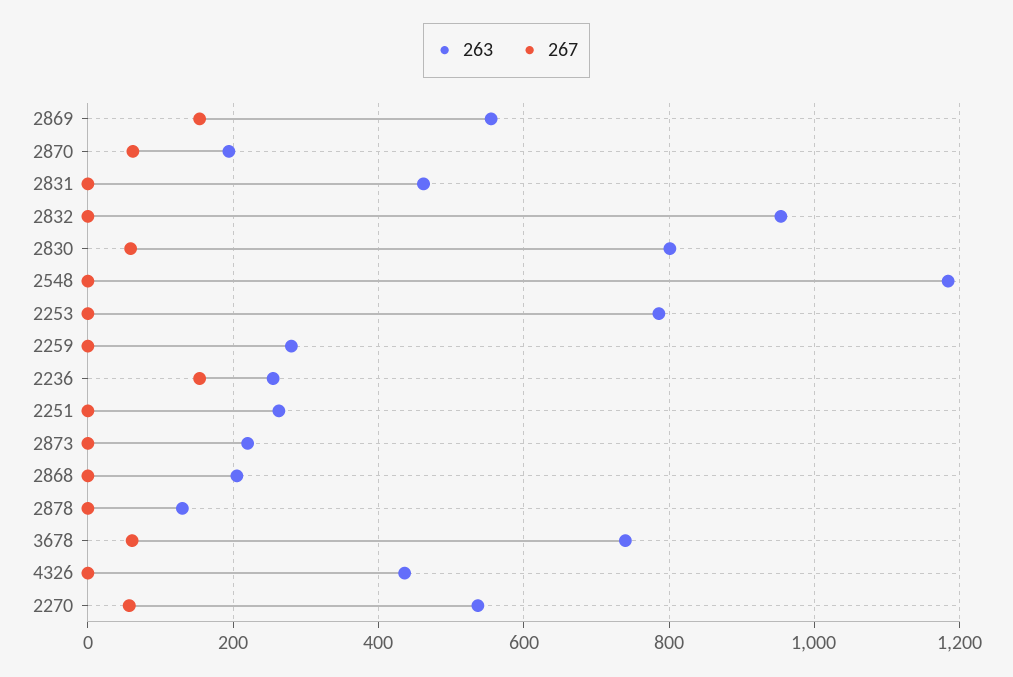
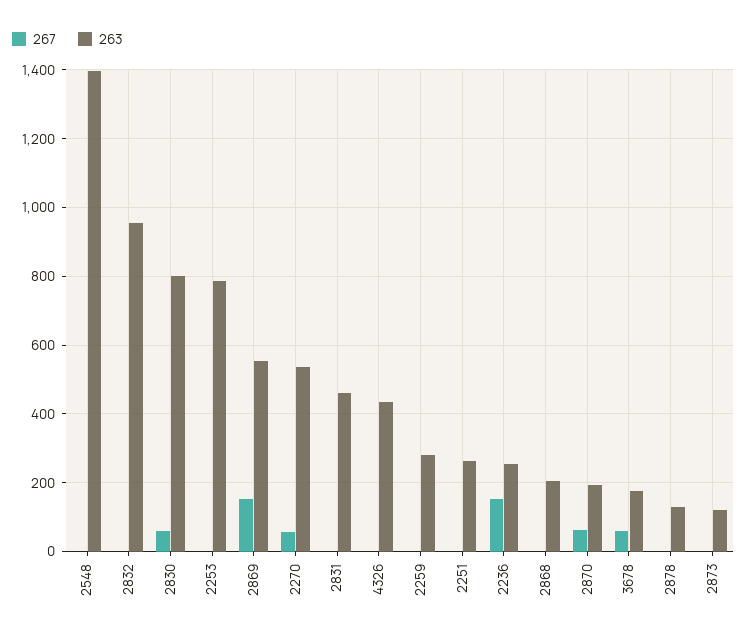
  {
    "263": {
      "2869": 560,
      "2870": 200,
      "2831": 460,
      "2832": 960,
      "2830": 800,
-     "2548": 1180,
+     "2548": 1400,
      "2253": 780,
      "2259": 280,
      "2236": 260,
      "2251": 260,
-     "2873": 220,
+     "2873": 120,
      "2868": 200,
      "2878": 140,
-     "3678": 740,
+     "3678": 180,
      "4326": 440,
      "2270": 540
    },
    "267": {
      "2869": 160,
      "2870": 60,
      "2831": 0,
      "2832": 0,
      "2830": 60,
      "2548": 0,
      "2253": 0,
      "2259": 0,
      "2236": 160,
      "2251": 0,
      "2873": 0,
      "2868": 0,
      "2878": 0,
      "3678": 60,
      "4326": 0,
      "2270": 60
    }
  }

